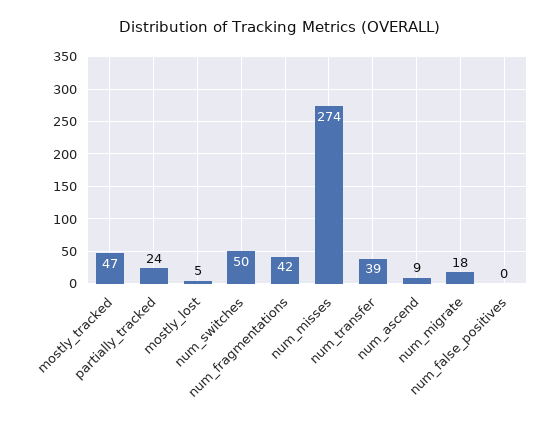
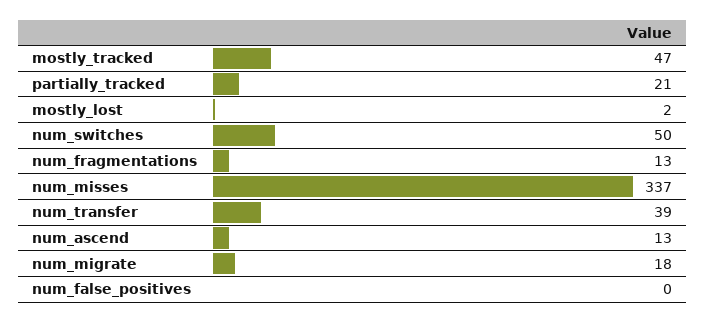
  {
    "mostly_tracked": 47,
-   "partially_tracked": 24,
+   "partially_tracked": 21,
-   "mostly_lost": 5,
+   "mostly_lost": 2,
    "num_switches": 50,
-   "num_fragmentations": 42,
+   "num_fragmentations": 13,
-   "num_misses": 274,
+   "num_misses": 337,
    "num_transfer": 39,
-   "num_ascend": 9,
+   "num_ascend": 13,
    "num_migrate": 18,
    "num_false_positives": 0
  }

